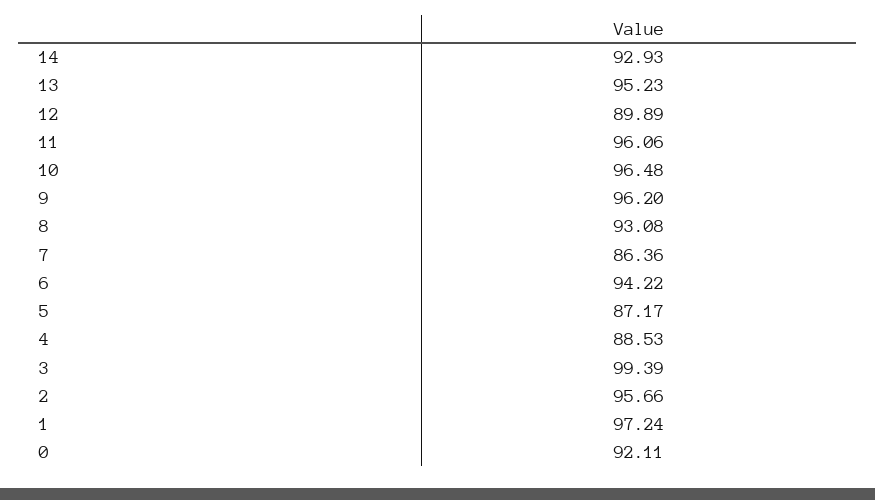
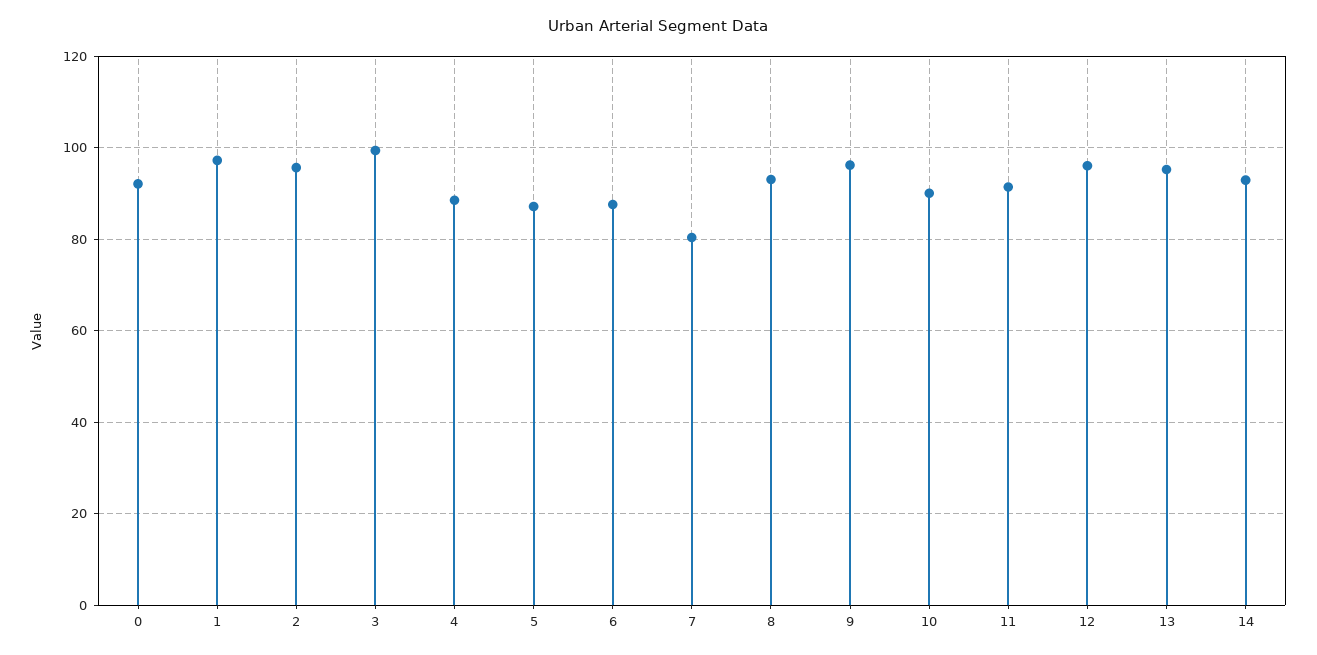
  {
    "14": 92.93,
    "13": 95.23,
-   "12": 89.89,
+   "12": 96,
-   "11": 96.06,
+   "11": 92,
-   "10": 96.48,
+   "10": 90,
    "9": 96.2,
    "8": 93.08,
-   "7": 86.36,
+   "7": 80,
-   "6": 94.22,
+   "6": 88,
    "5": 87.17,
    "4": 88.53,
    "3": 99.39,
    "2": 95.66,
    "1": 97.24,
    "0": 92.11
  }

